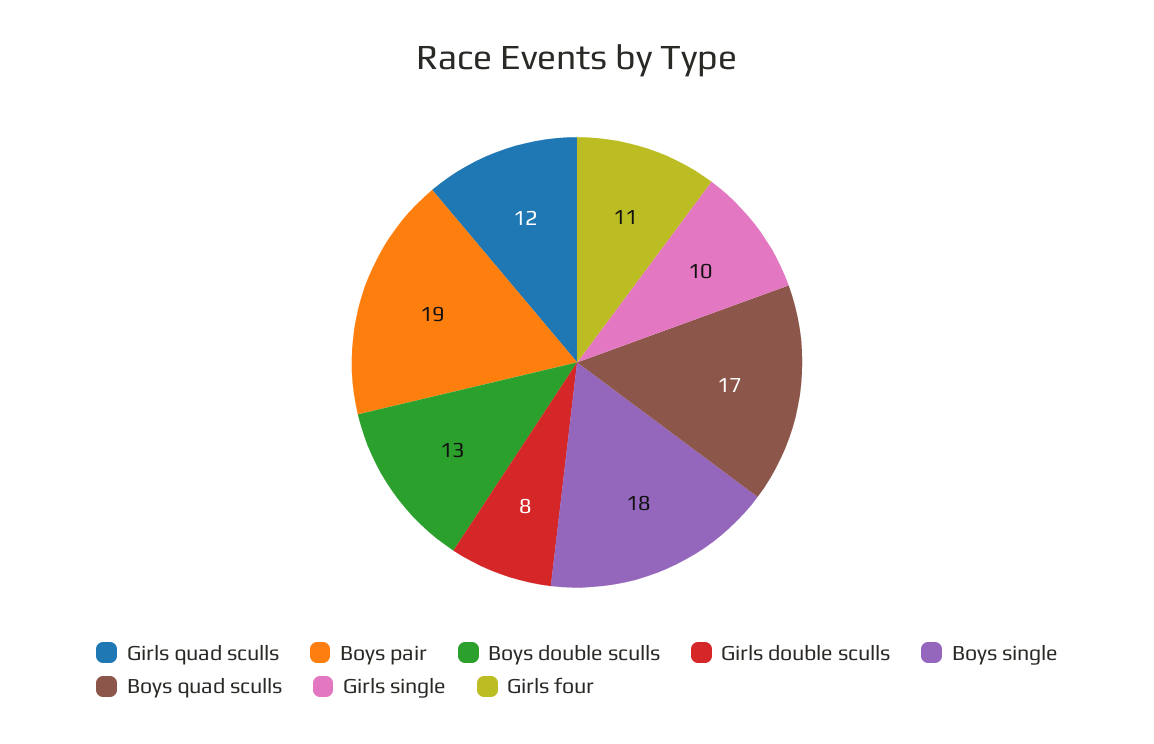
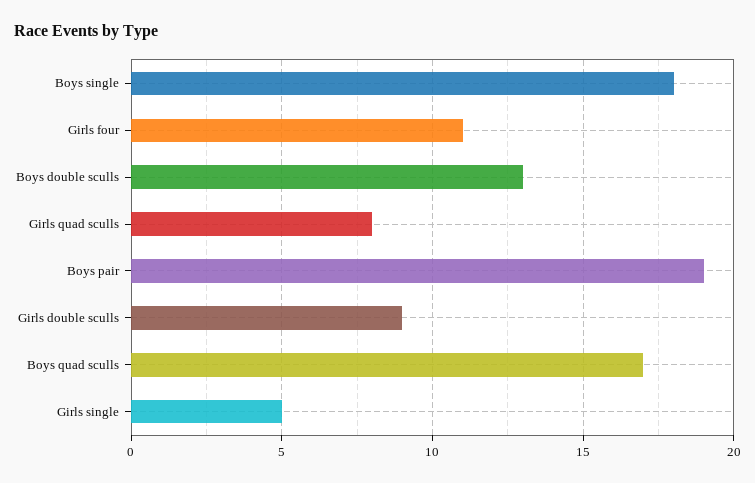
  {
-   "Girls quad sculls": 12,
+   "Girls quad sculls": 8,
    "Boys pair": 19,
    "Boys double sculls": 13,
-   "Girls double sculls": 8,
+   "Girls double sculls": 9,
    "Boys single": 18,
    "Boys quad sculls": 17,
-   "Girls single": 10,
+   "Girls single": 5,
    "Girls four": 11
  }

